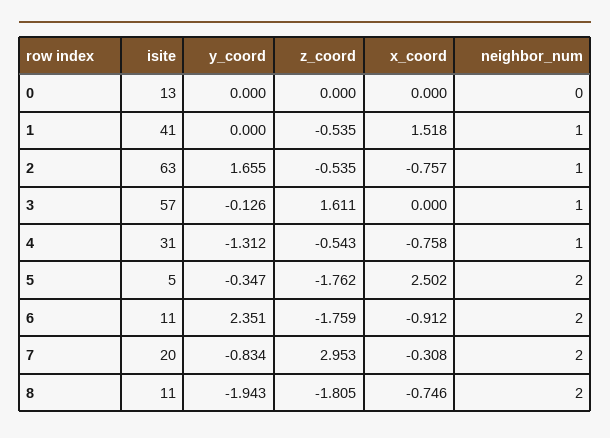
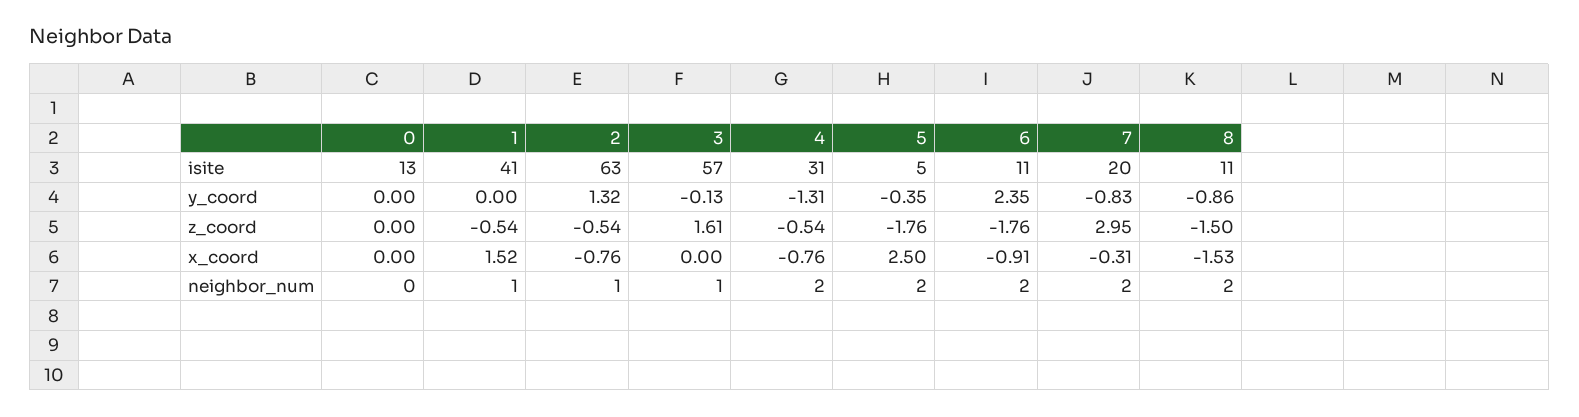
  {
    "isite": {
      "0": 13,
      "1": 41,
      "2": 63,
      "3": 57,
      "4": 31,
      "5": 5,
      "6": 11,
      "7": 20,
      "8": 11
    },
    "y_coord": {
      "0": 0,
      "1": 0,
-     "2": 1.655,
+     "2": 1.32,
      "3": -0.126,
      "4": -1.312,
      "5": -0.347,
      "6": 2.351,
      "7": -0.834,
-     "8": -1.943
+     "8": -0.86
    },
    "z_coord": {
      "0": 0,
      "1": -0.535,
      "2": -0.535,
      "3": 1.611,
      "4": -0.543,
      "5": -1.762,
      "6": -1.759,
      "7": 2.953,
-     "8": -1.805
+     "8": -1.5
    },
    "x_coord": {
      "0": 0,
      "1": 1.518,
      "2": -0.757,
      "3": 0,
      "4": -0.758,
      "5": 2.502,
      "6": -0.912,
      "7": -0.308,
-     "8": -0.746
+     "8": -1.53
    },
    "neighbor_num": {
      "0": 0,
      "1": 1,
      "2": 1,
      "3": 1,
-     "4": 1,
+     "4": 2,
      "5": 2,
      "6": 2,
      "7": 2,
      "8": 2
    }
  }

